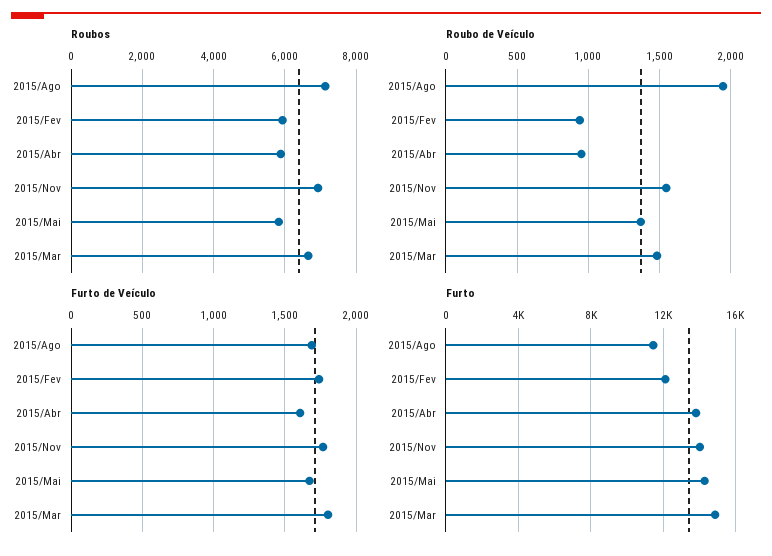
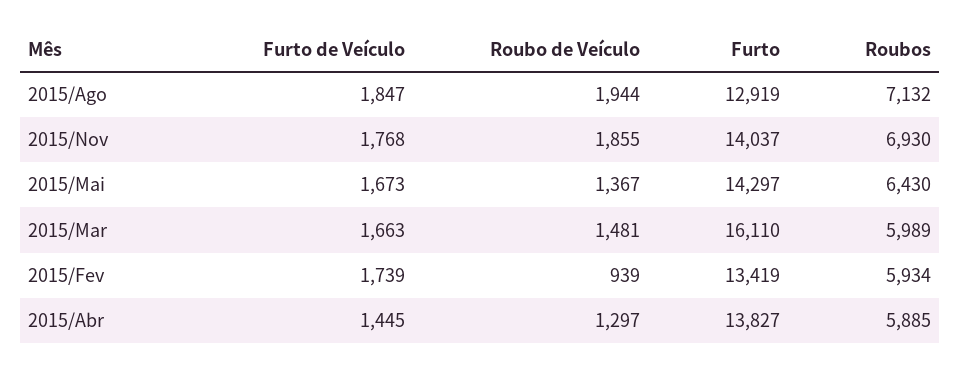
  {
    "Roubos": {
      "2015/Ago": 7132,
      "2015/Fev": 5934,
      "2015/Abr": 5885,
      "2015/Nov": 6930,
-     "2015/Mai": 5800,
+     "2015/Mai": 6430,
-     "2015/Mar": 6600
+     "2015/Mar": 5989
    },
    "Roubo de Veículo": {
      "2015/Ago": 1944,
      "2015/Fev": 939,
-     "2015/Abr": 950,
+     "2015/Abr": 1297,
-     "2015/Nov": 1550,
+     "2015/Nov": 1855,
      "2015/Mai": 1367,
      "2015/Mar": 1481
    },
    "Furto de Veículo": {
-     "2015/Ago": 1700,
+     "2015/Ago": 1847,
      "2015/Fev": 1739,
-     "2015/Abr": 1600,
+     "2015/Abr": 1445,
      "2015/Nov": 1768,
      "2015/Mai": 1673,
-     "2015/Mar": 1800
+     "2015/Mar": 1663
    },
    "Furto": {
-     "2015/Ago": 11500,
+     "2015/Ago": 12919,
-     "2015/Fev": 12000,
+     "2015/Fev": 13419,
      "2015/Abr": 13827,
      "2015/Nov": 14037,
      "2015/Mai": 14297,
-     "2015/Mar": 15000
+     "2015/Mar": 16110
    }
  }

